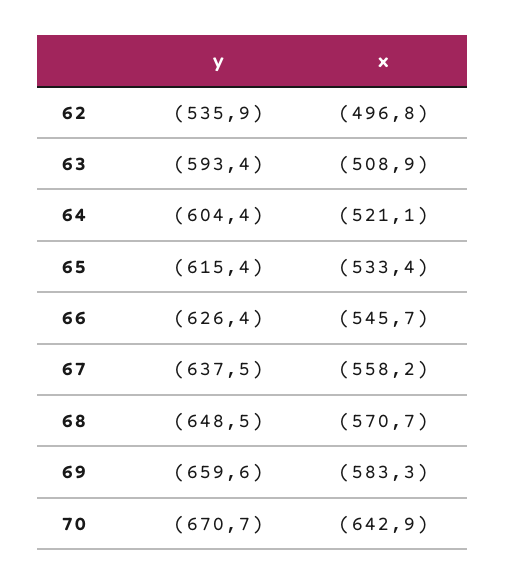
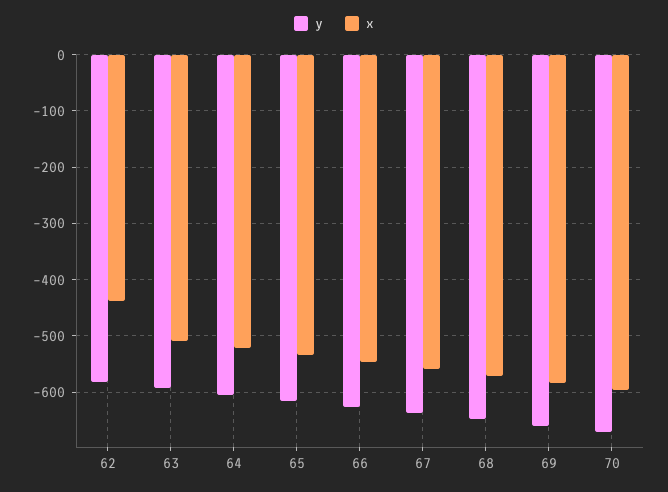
  {
    "y": {
-     "62": -535.9,
+     "62": -580,
      "63": -593.4,
      "64": -604.4,
      "65": -615.4,
      "66": -626.4,
      "67": -637.5,
      "68": -648.5,
      "69": -659.6,
      "70": -670.7
    },
    "x": {
-     "62": -496.8,
+     "62": -440,
      "63": -508.9,
      "64": -521.1,
      "65": -533.4,
      "66": -545.7,
      "67": -558.2,
      "68": -570.7,
      "69": -583.3,
-     "70": -642.9
+     "70": -600
    }
  }

